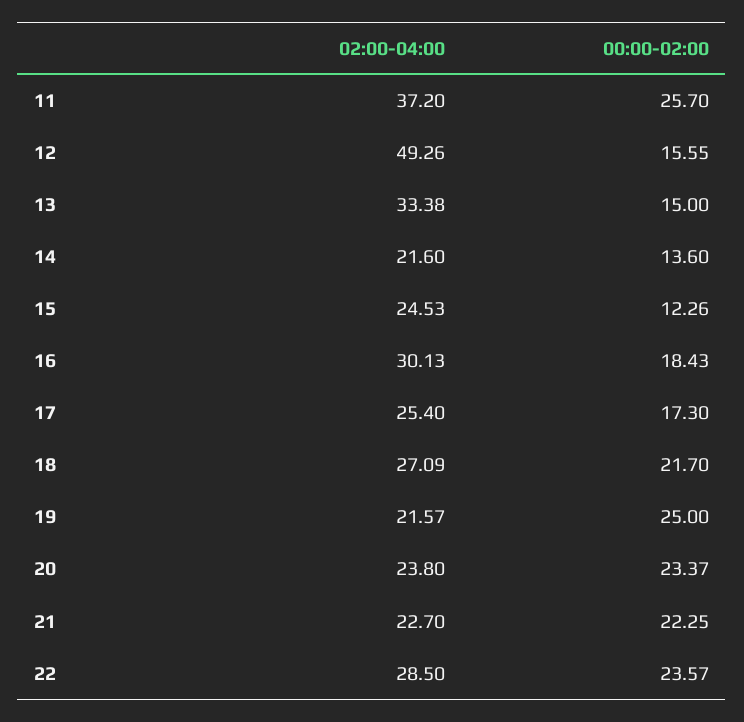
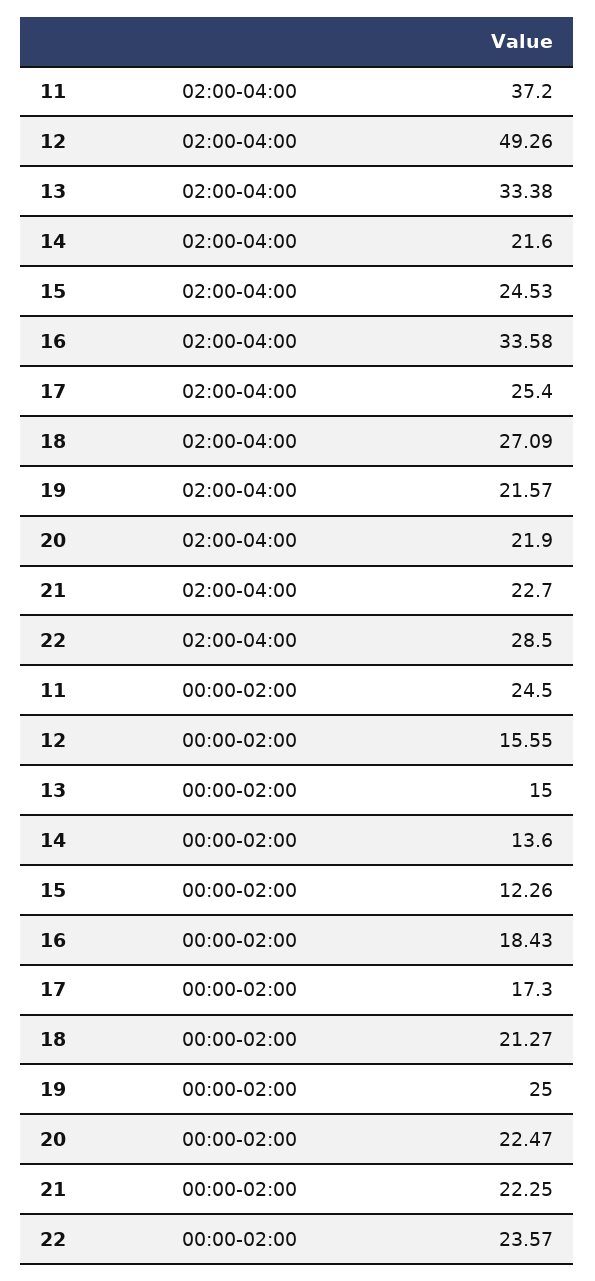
  {
    "02:00-04:00": {
      "11": 37.2,
      "12": 49.26,
      "13": 33.38,
      "14": 21.6,
      "15": 24.53,
-     "16": 30.13,
+     "16": 33.58,
      "17": 25.4,
      "18": 27.09,
      "19": 21.57,
-     "20": 23.8,
+     "20": 21.9,
      "21": 22.7,
      "22": 28.5
    },
    "00:00-02:00": {
-     "11": 25.7,
+     "11": 24.5,
      "12": 15.55,
      "13": 15,
      "14": 13.6,
      "15": 12.26,
      "16": 18.43,
      "17": 17.3,
-     "18": 21.7,
+     "18": 21.27,
      "19": 25,
-     "20": 23.37,
+     "20": 22.47,
      "21": 22.25,
      "22": 23.57
    }
  }

